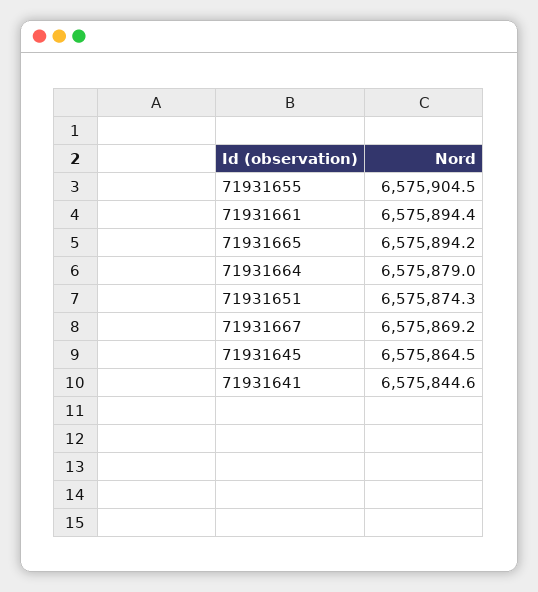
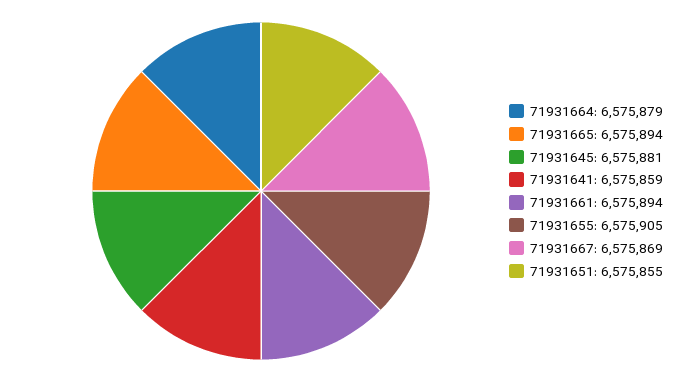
  {
    "71931655": 6575904.5,
    "71931661": 6575894.4,
    "71931665": 6575894.2,
    "71931664": 6575879,
-   "71931651": 6575874.3,
+   "71931651": 6575855,
    "71931667": 6575869.2,
-   "71931645": 6575864.5,
+   "71931645": 6575881,
-   "71931641": 6575844.6
+   "71931641": 6575859
  }

